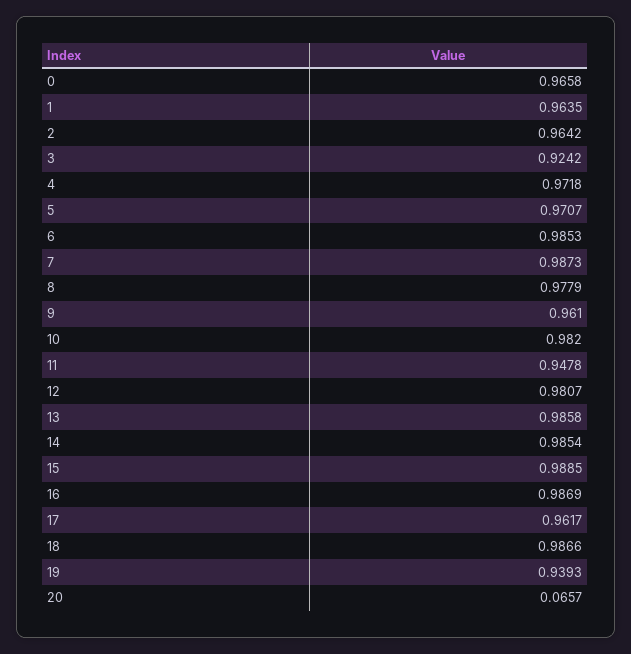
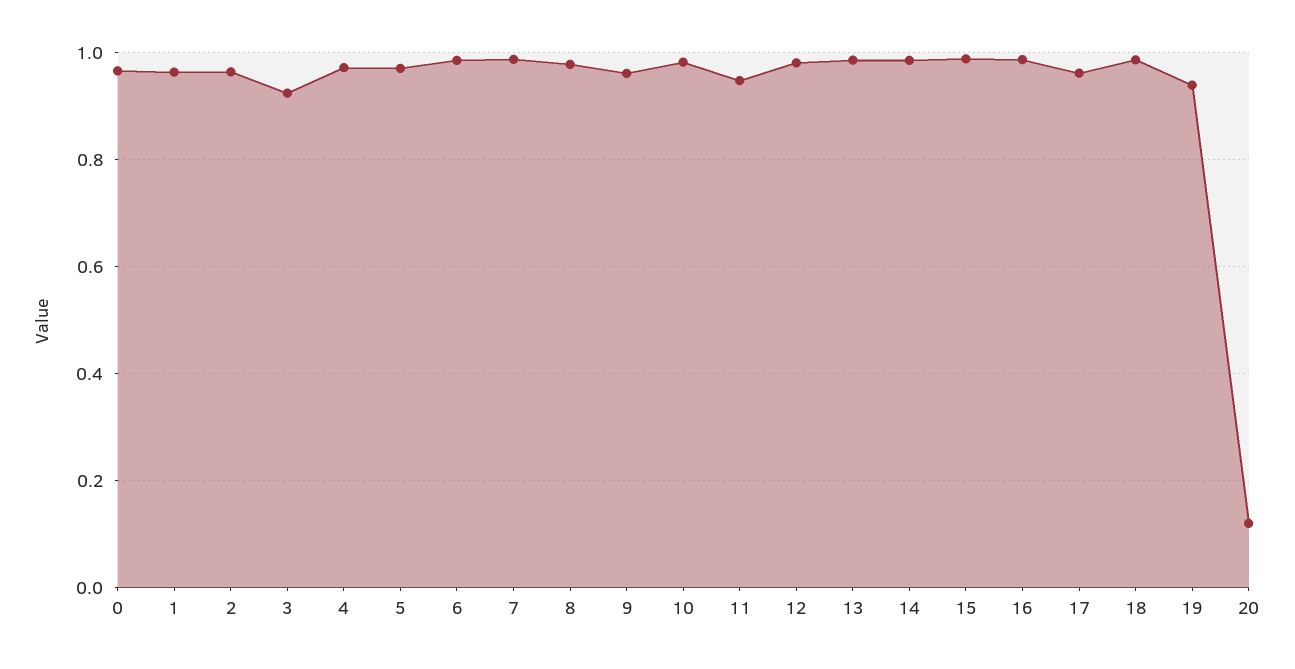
  {
    "0": 0.9658,
    "1": 0.9635,
    "2": 0.9642,
    "3": 0.9242,
    "4": 0.9718,
    "5": 0.9707,
    "6": 0.9853,
    "7": 0.9873,
    "8": 0.9779,
    "9": 0.961,
    "10": 0.982,
    "11": 0.9478,
    "12": 0.9807,
    "13": 0.9858,
    "14": 0.9854,
    "15": 0.9885,
    "16": 0.9869,
    "17": 0.9617,
    "18": 0.9866,
    "19": 0.9393,
-   "20": 0.0657
+   "20": 0.12
  }

